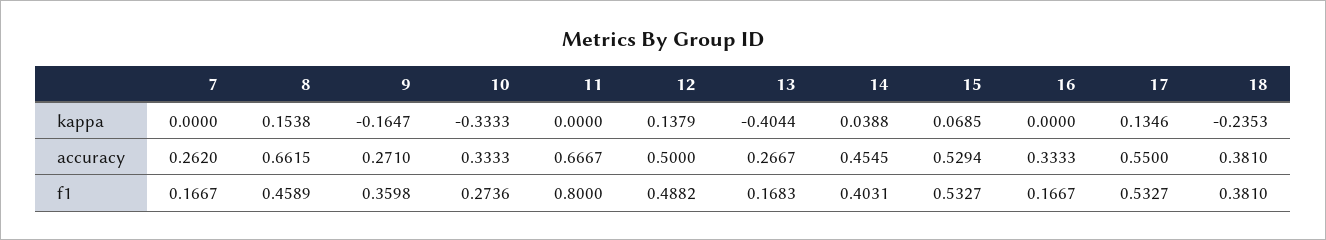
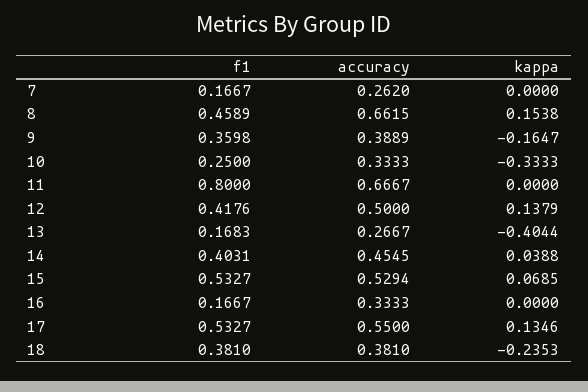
  {
    "7": {
      "kappa": 0,
      "accuracy": 0.262,
      "f1": 0.1667
    },
    "8": {
      "kappa": 0.1538,
      "accuracy": 0.6615,
      "f1": 0.4589
    },
    "9": {
      "kappa": -0.1647,
-     "accuracy": 0.271,
+     "accuracy": 0.3889,
      "f1": 0.3598
    },
    "10": {
      "kappa": -0.3333,
      "accuracy": 0.3333,
-     "f1": 0.2736
+     "f1": 0.25
    },
    "11": {
      "kappa": 0,
      "accuracy": 0.6667,
      "f1": 0.8
    },
    "12": {
      "kappa": 0.1379,
      "accuracy": 0.5,
-     "f1": 0.4882
+     "f1": 0.4176
    },
    "13": {
      "kappa": -0.4044,
      "accuracy": 0.2667,
      "f1": 0.1683
    },
    "14": {
      "kappa": 0.0388,
      "accuracy": 0.4545,
      "f1": 0.4031
    },
    "15": {
      "kappa": 0.0685,
      "accuracy": 0.5294,
      "f1": 0.5327
    },
    "16": {
      "kappa": 0,
      "accuracy": 0.3333,
      "f1": 0.1667
    },
    "17": {
      "kappa": 0.1346,
      "accuracy": 0.55,
      "f1": 0.5327
    },
    "18": {
      "kappa": -0.2353,
      "accuracy": 0.381,
      "f1": 0.381
    }
  }

